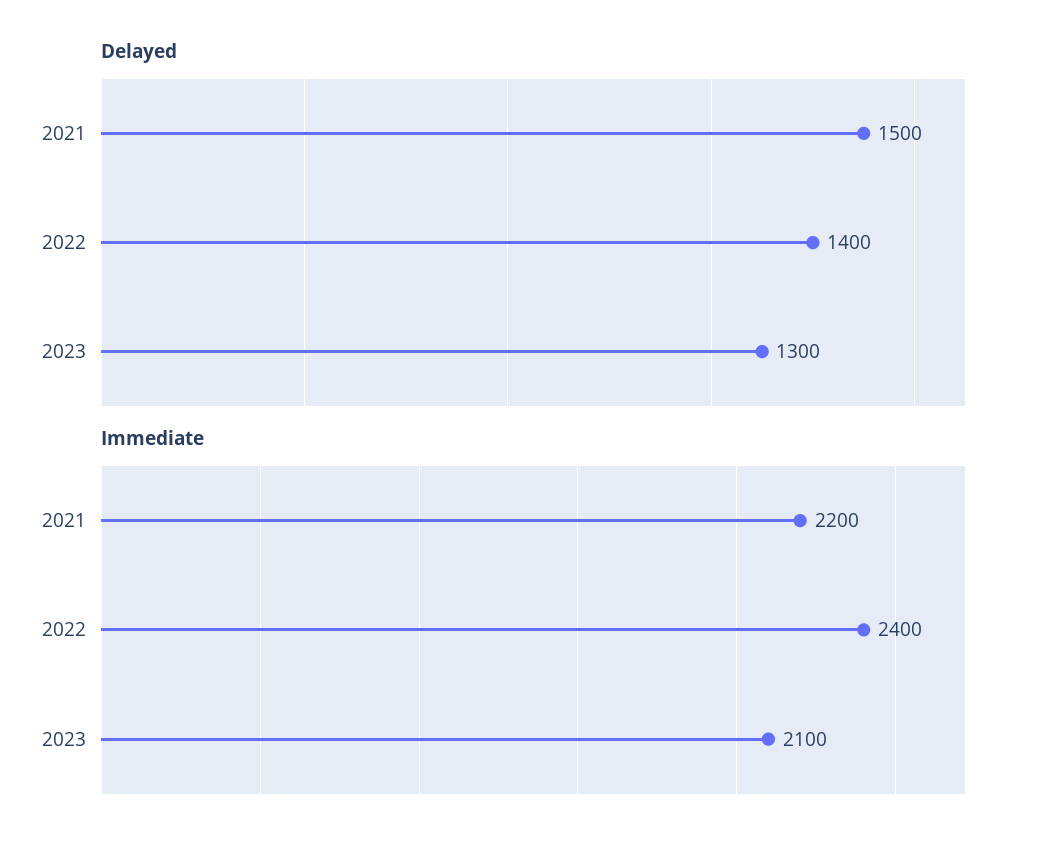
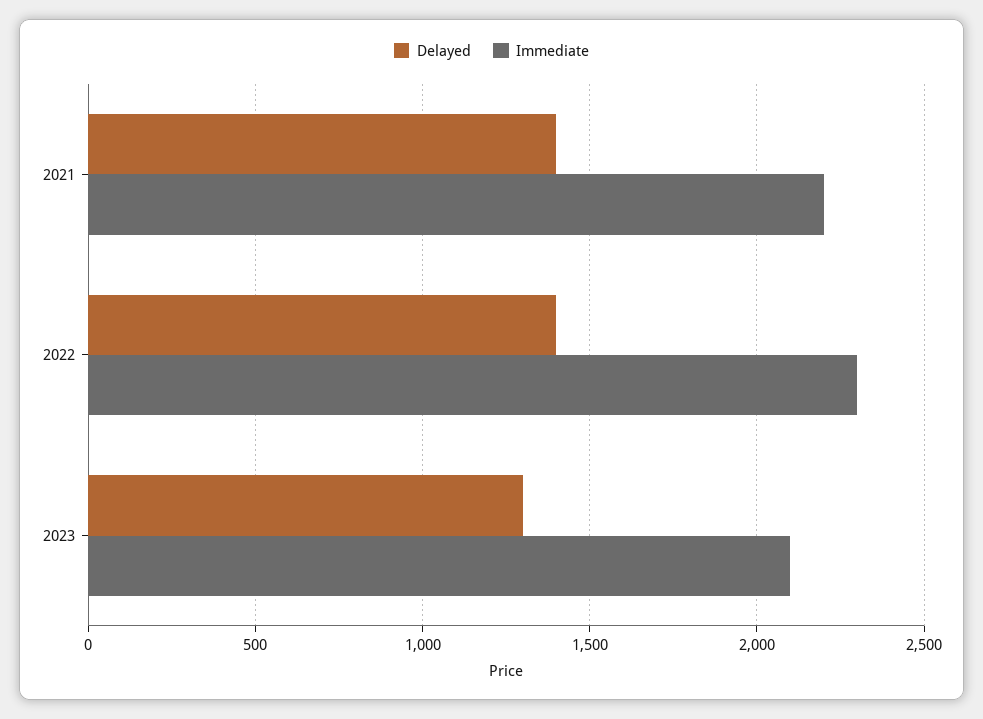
  {
    "Delayed": {
-     "2021": 1500,
+     "2021": 1400,
      "2022": 1400,
      "2023": 1300
    },
    "Immediate": {
      "2021": 2200,
-     "2022": 2400,
+     "2022": 2300,
      "2023": 2100
    }
  }

